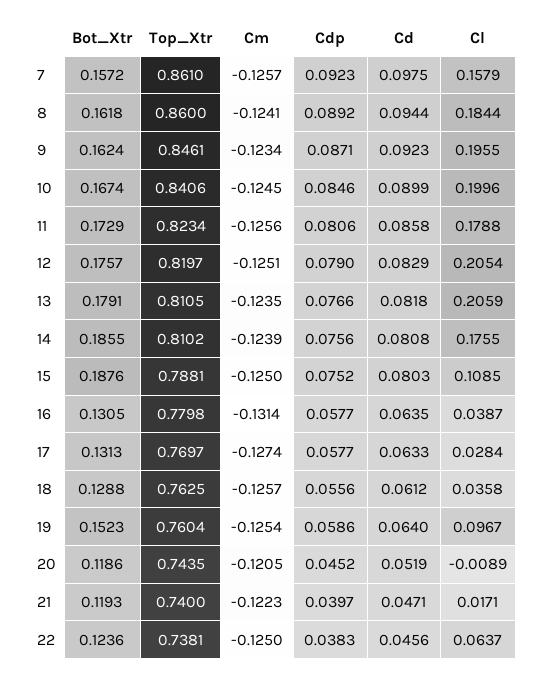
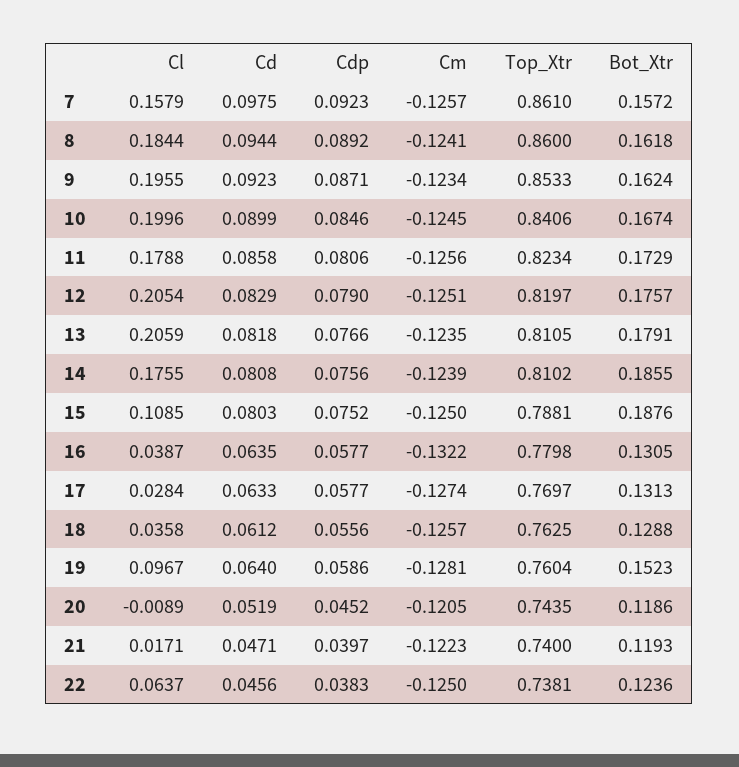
  {
    "Bot_Xtr": {
      "7": 0.1572,
      "8": 0.1618,
      "9": 0.1624,
      "10": 0.1674,
      "11": 0.1729,
      "12": 0.1757,
      "13": 0.1791,
      "14": 0.1855,
      "15": 0.1876,
      "16": 0.1305,
      "17": 0.1313,
      "18": 0.1288,
      "19": 0.1523,
      "20": 0.1186,
      "21": 0.1193,
      "22": 0.1236
    },
    "Top_Xtr": {
      "7": 0.861,
      "8": 0.86,
-     "9": 0.8461,
+     "9": 0.8533,
      "10": 0.8406,
      "11": 0.8234,
      "12": 0.8197,
      "13": 0.8105,
      "14": 0.8102,
      "15": 0.7881,
      "16": 0.7798,
      "17": 0.7697,
      "18": 0.7625,
      "19": 0.7604,
      "20": 0.7435,
      "21": 0.74,
      "22": 0.7381
    },
    "Cm": {
      "7": -0.1257,
      "8": -0.1241,
      "9": -0.1234,
      "10": -0.1245,
      "11": -0.1256,
      "12": -0.1251,
      "13": -0.1235,
      "14": -0.1239,
      "15": -0.125,
-     "16": -0.1314,
+     "16": -0.1322,
      "17": -0.1274,
      "18": -0.1257,
-     "19": -0.1254,
+     "19": -0.1281,
      "20": -0.1205,
      "21": -0.1223,
      "22": -0.125
    },
    "Cdp": {
      "7": 0.0923,
      "8": 0.0892,
      "9": 0.0871,
      "10": 0.0846,
      "11": 0.0806,
      "12": 0.079,
      "13": 0.0766,
      "14": 0.0756,
      "15": 0.0752,
      "16": 0.0577,
      "17": 0.0577,
      "18": 0.0556,
      "19": 0.0586,
      "20": 0.0452,
      "21": 0.0397,
      "22": 0.0383
    },
    "Cd": {
      "7": 0.0975,
      "8": 0.0944,
      "9": 0.0923,
      "10": 0.0899,
      "11": 0.0858,
      "12": 0.0829,
      "13": 0.0818,
      "14": 0.0808,
      "15": 0.0803,
      "16": 0.0635,
      "17": 0.0633,
      "18": 0.0612,
      "19": 0.064,
      "20": 0.0519,
      "21": 0.0471,
      "22": 0.0456
    },
    "Cl": {
      "7": 0.1579,
      "8": 0.1844,
      "9": 0.1955,
      "10": 0.1996,
      "11": 0.1788,
      "12": 0.2054,
      "13": 0.2059,
      "14": 0.1755,
      "15": 0.1085,
      "16": 0.0387,
      "17": 0.0284,
      "18": 0.0358,
      "19": 0.0967,
      "20": -0.0089,
      "21": 0.0171,
      "22": 0.0637
    }
  }

